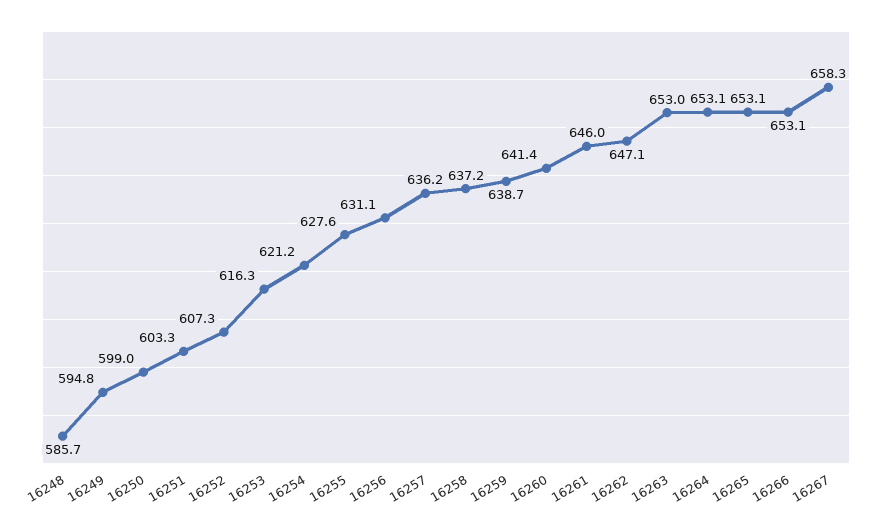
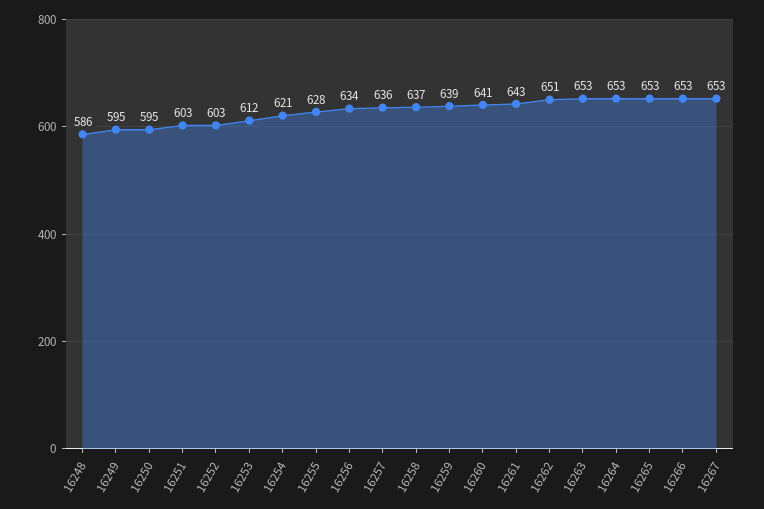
  {
    "16248": 585.7,
    "16249": 594.8,
-   "16250": 599,
+   "16250": 595,
    "16251": 603.3,
-   "16252": 607.3,
+   "16252": 603,
-   "16253": 616.3,
+   "16253": 612,
    "16254": 621.2,
    "16255": 627.6,
-   "16256": 631.1,
+   "16256": 634,
    "16257": 636.2,
    "16258": 637.2,
    "16259": 638.7,
    "16260": 641.4,
-   "16261": 646,
+   "16261": 643,
-   "16262": 647.1,
+   "16262": 651,
    "16263": 653,
    "16264": 653.1,
    "16265": 653.1,
    "16266": 653.1,
-   "16267": 658.3
+   "16267": 653
  }

